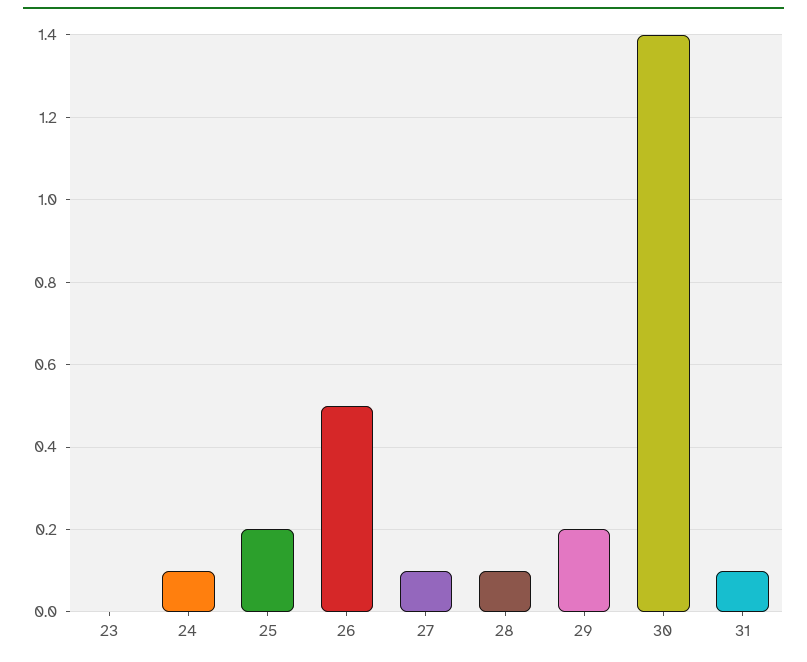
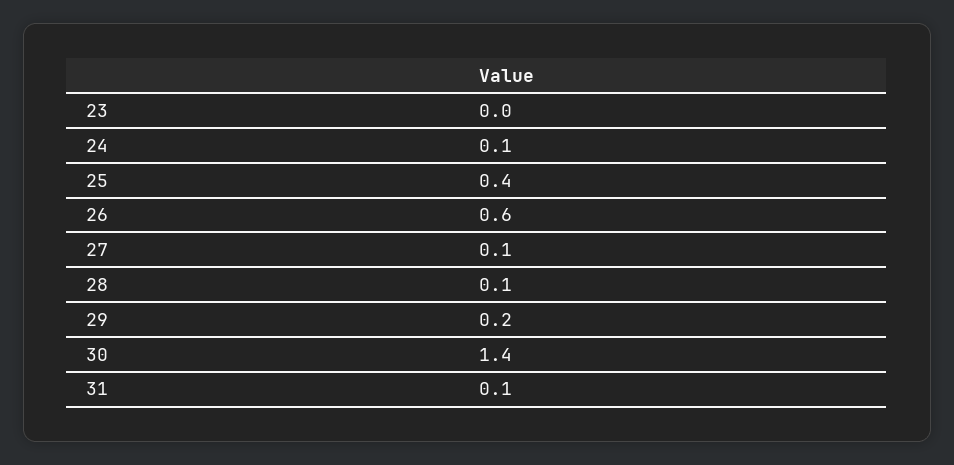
  {
    "23": 0,
    "24": 0.1,
-   "25": 0.2,
+   "25": 0.4,
-   "26": 0.5,
+   "26": 0.6,
    "27": 0.1,
    "28": 0.1,
    "29": 0.2,
    "30": 1.4,
    "31": 0.1
  }

